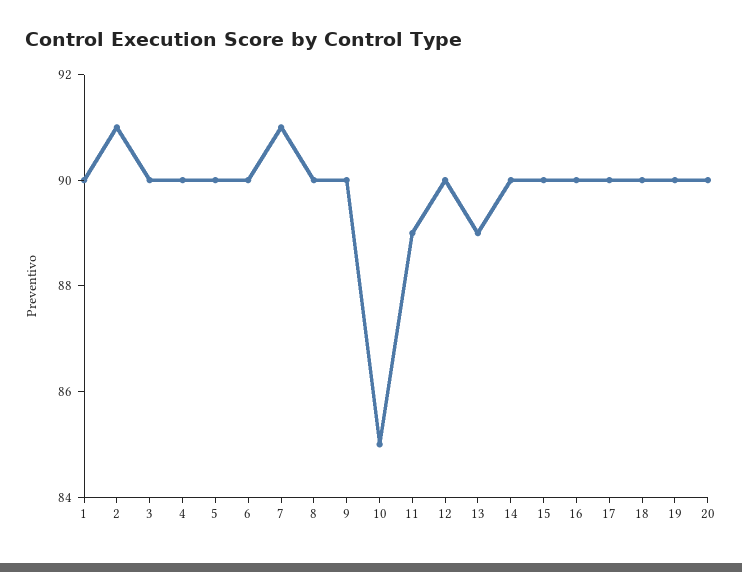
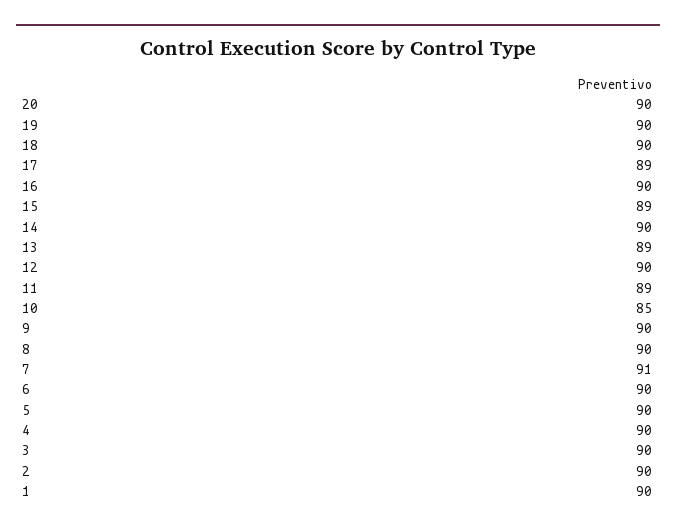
  {
    "1": 90,
-   "2": 91,
+   "2": 90,
    "3": 90,
    "4": 90,
    "5": 90,
    "6": 90,
    "7": 91,
    "8": 90,
    "9": 90,
    "10": 85,
    "11": 89,
    "12": 90,
    "13": 89,
    "14": 90,
-   "15": 90,
+   "15": 89,
    "16": 90,
-   "17": 90,
+   "17": 89,
    "18": 90,
    "19": 90,
    "20": 90
  }

